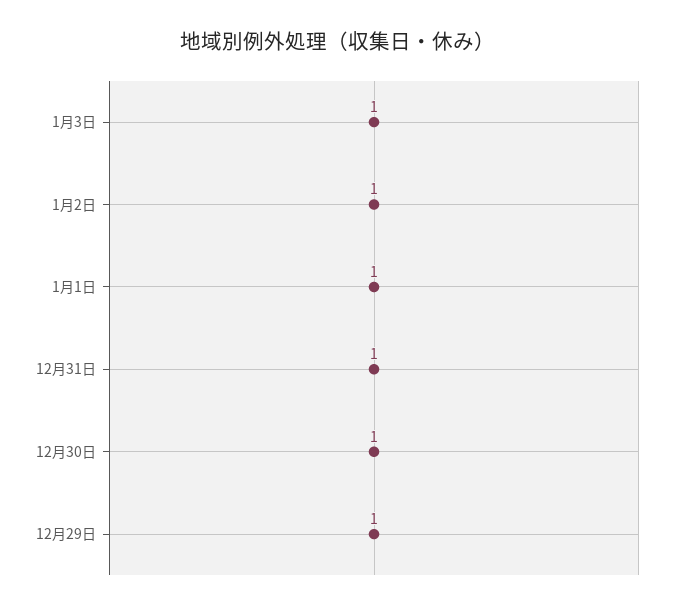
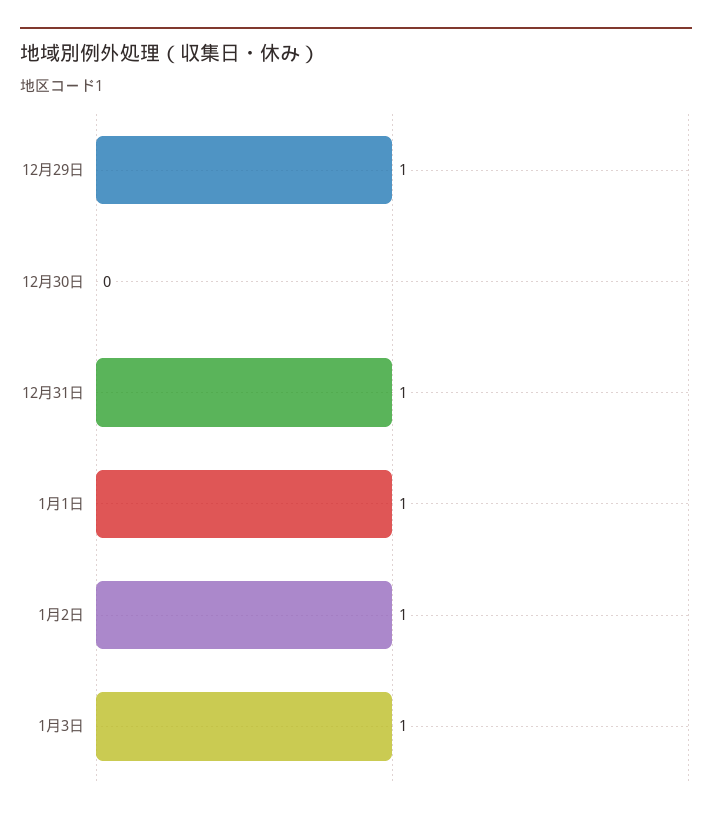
  {
    "1月3日": 1,
    "1月2日": 1,
    "1月1日": 1,
    "12月31日": 1,
-   "12月30日": 1,
+   "12月30日": 0,
    "12月29日": 1
  }

